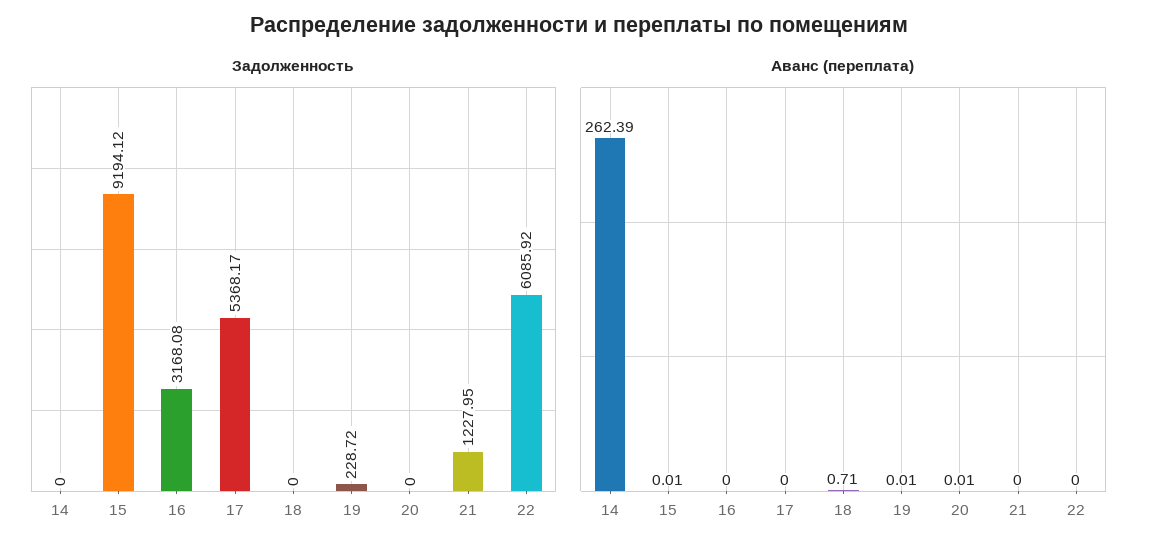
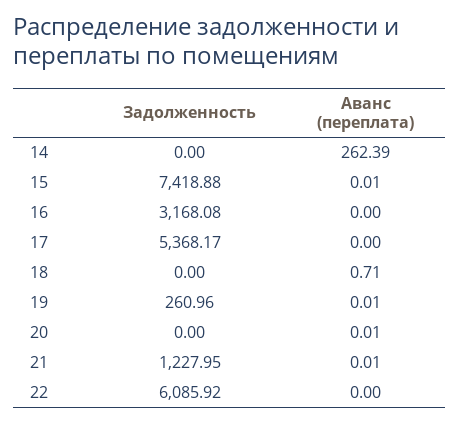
  {
    "Задолженность": {
      "14": 0,
-     "15": 9194.12,
+     "15": 7418.88,
      "16": 3168.08,
      "17": 5368.17,
      "18": 0,
-     "19": 228.72,
+     "19": 260.96,
      "20": 0,
      "21": 1227.95,
      "22": 6085.92
    },
    "Аванс (переплата)": {
      "14": 262.39,
      "15": 0.01,
      "16": 0,
      "17": 0,
      "18": 0.71,
      "19": 0.01,
      "20": 0.01,
-     "21": 0,
+     "21": 0.01,
      "22": 0
    }
  }

